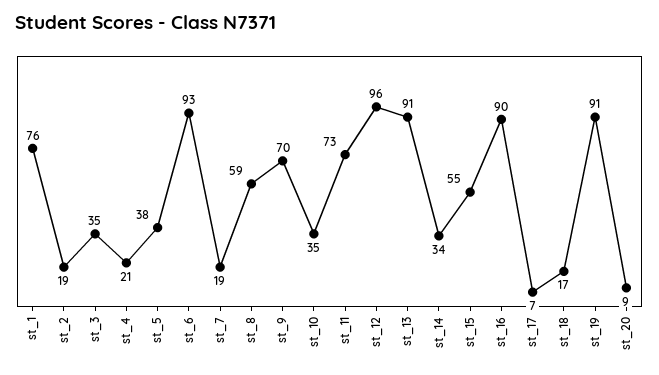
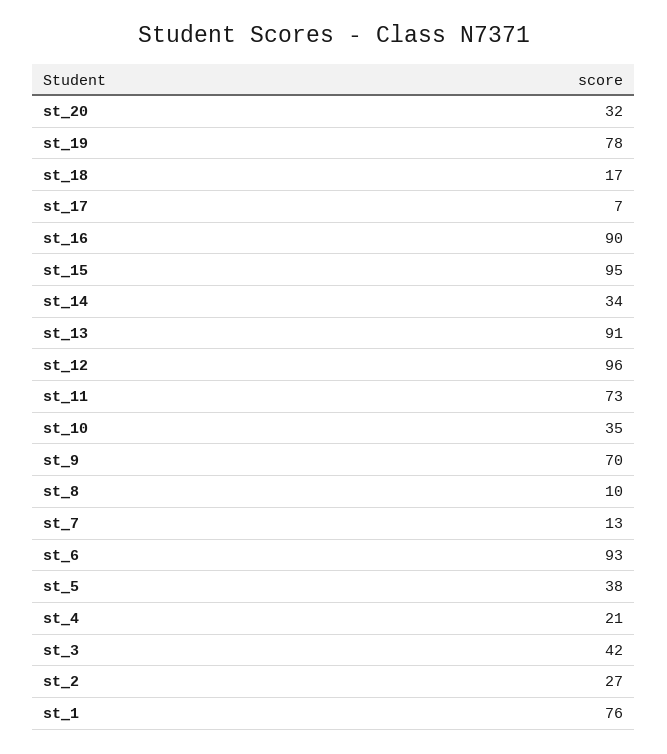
  {
    "st_1": 76,
-   "st_2": 19,
+   "st_2": 27,
-   "st_3": 35,
+   "st_3": 42,
    "st_4": 21,
    "st_5": 38,
    "st_6": 93,
-   "st_7": 19,
+   "st_7": 13,
-   "st_8": 59,
+   "st_8": 10,
    "st_9": 70,
    "st_10": 35,
    "st_11": 73,
    "st_12": 96,
    "st_13": 91,
    "st_14": 34,
-   "st_15": 55,
+   "st_15": 95,
    "st_16": 90,
    "st_17": 7,
    "st_18": 17,
-   "st_19": 91,
+   "st_19": 78,
-   "st_20": 9
+   "st_20": 32
  }

